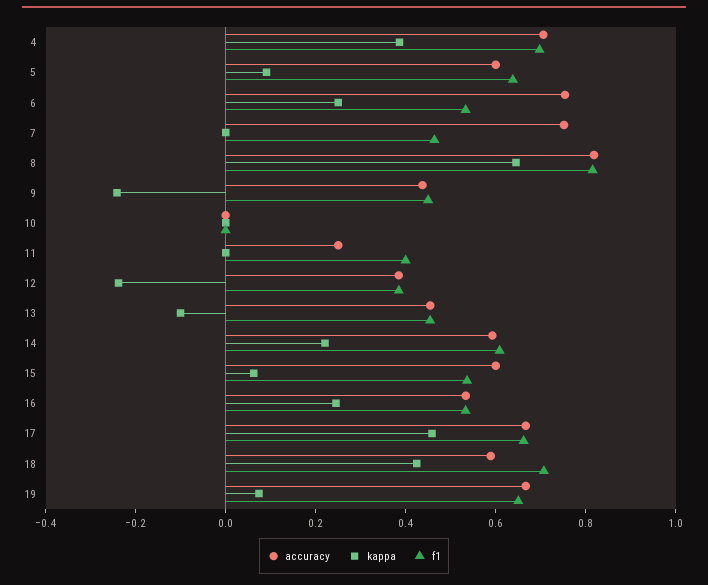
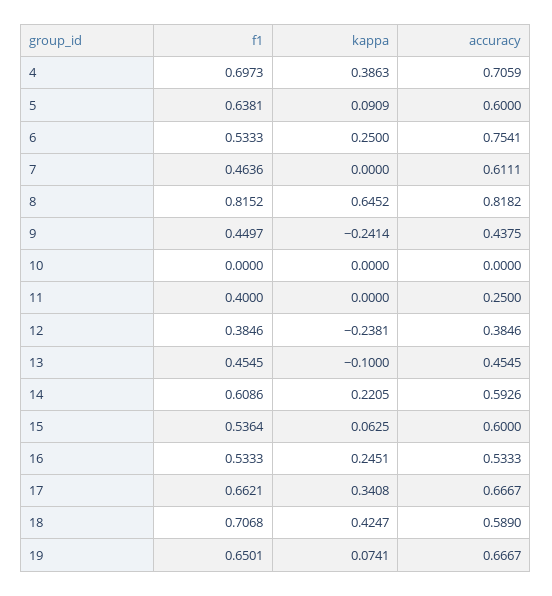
  {
    "accuracy": {
      "4": 0.7059,
      "5": 0.6,
      "6": 0.7541,
-     "7": 0.75,
+     "7": 0.6111,
      "8": 0.8182,
      "9": 0.4375,
      "10": 0,
      "11": 0.25,
      "12": 0.3846,
      "13": 0.4545,
      "14": 0.5926,
      "15": 0.6,
      "16": 0.5333,
      "17": 0.6667,
      "18": 0.589,
      "19": 0.6667
    },
    "kappa": {
      "4": 0.3863,
      "5": 0.0909,
      "6": 0.25,
      "7": 0,
      "8": 0.6452,
      "9": -0.2414,
      "10": 0,
      "11": 0,
      "12": -0.2381,
      "13": -0.1,
      "14": 0.2205,
      "15": 0.0625,
      "16": 0.2451,
-     "17": 0.45,
+     "17": 0.3408,
      "18": 0.4247,
      "19": 0.0741
    },
    "f1": {
      "4": 0.6973,
      "5": 0.6381,
      "6": 0.5333,
      "7": 0.4636,
      "8": 0.8152,
      "9": 0.4497,
      "10": 0,
      "11": 0.4,
      "12": 0.3846,
      "13": 0.4545,
      "14": 0.6086,
      "15": 0.5364,
      "16": 0.5333,
      "17": 0.6621,
      "18": 0.7068,
      "19": 0.6501
    }
  }

